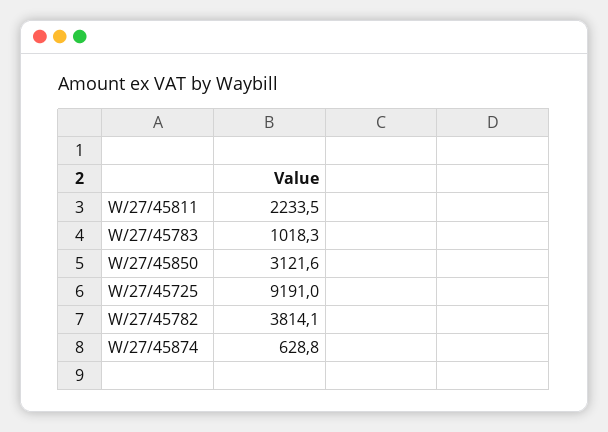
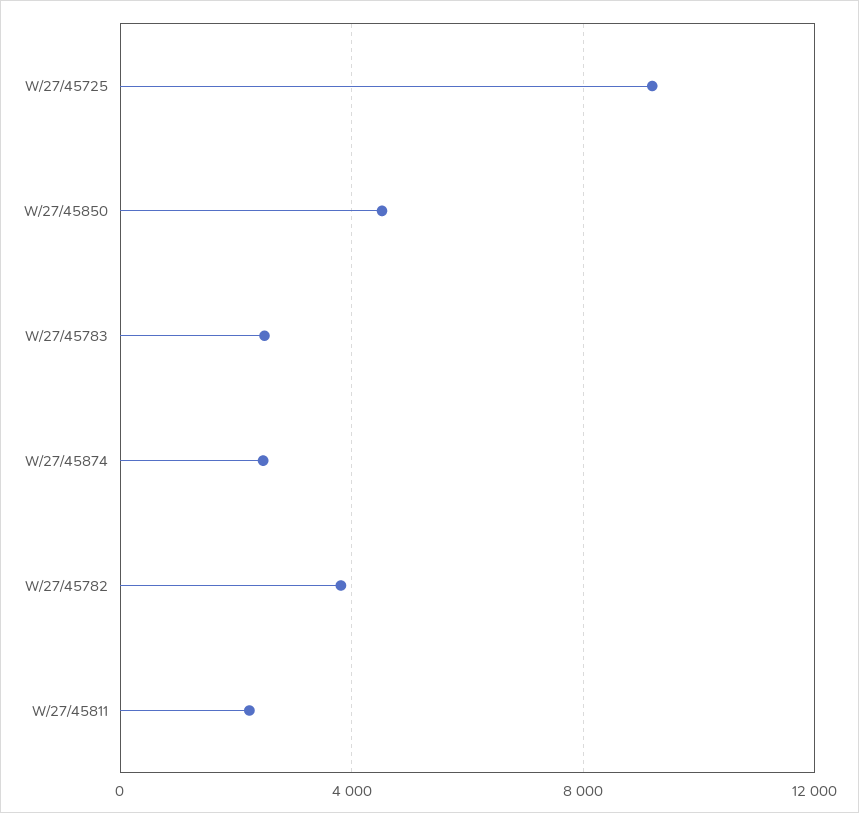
  {
    "W/27/45811": 2233.5,
-   "W/27/45783": 1018.3,
+   "W/27/45783": 2500,
-   "W/27/45850": 3121.6,
+   "W/27/45850": 4500,
    "W/27/45725": 9191,
    "W/27/45782": 3814.1,
-   "W/27/45874": 628.8
+   "W/27/45874": 2500
  }

